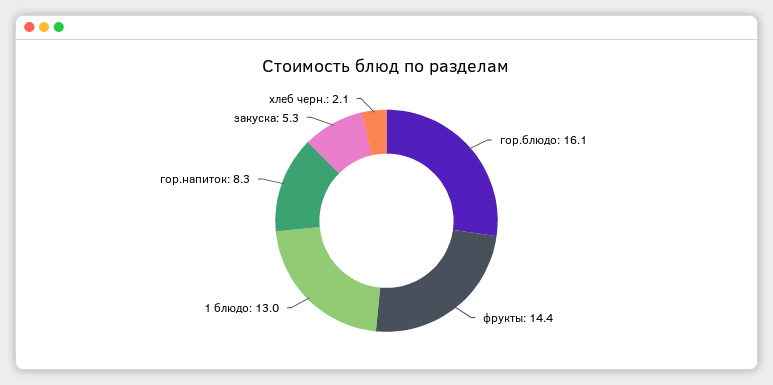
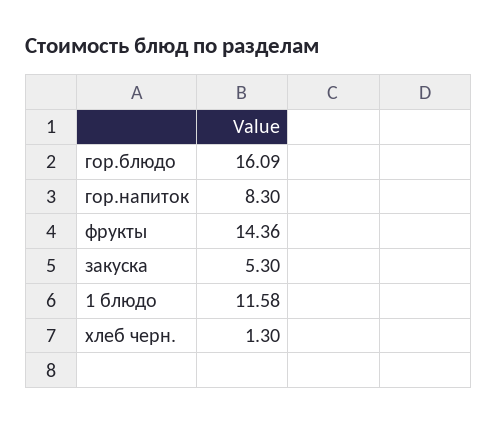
  {
    "гор.блюдо": 16.09,
    "фрукты": 14.36,
-   "1 блюдо": 13,
+   "1 блюдо": 11.58,
    "гор.напиток": 8.3,
    "закуска": 5.3,
-   "хлеб черн.": 2.1
+   "хлеб черн.": 1.3
  }

